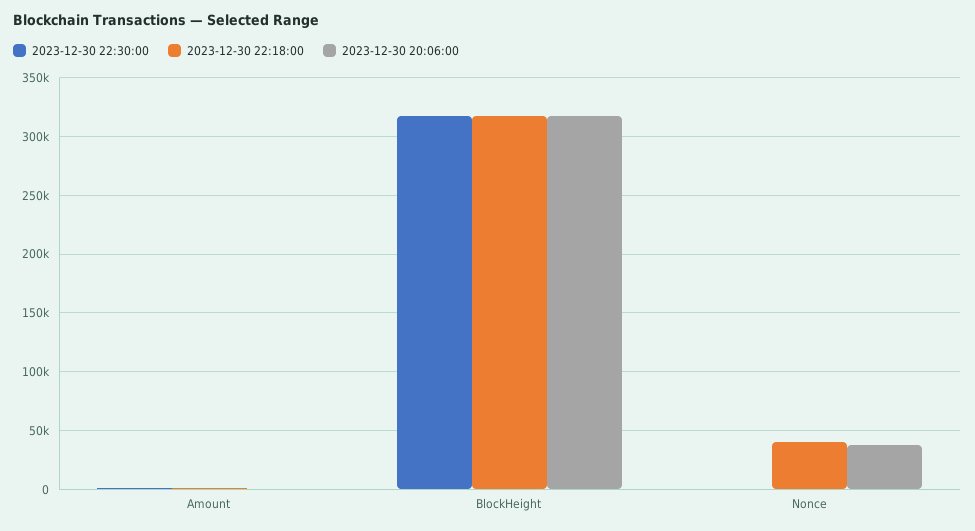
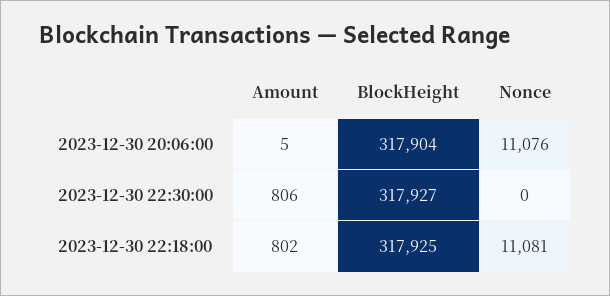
  {
    "2023-12-30 22:30:00": {
      "Amount": 806,
      "BlockHeight": 317927,
      "Nonce": 0
    },
    "2023-12-30 22:18:00": {
      "Amount": 802,
      "BlockHeight": 317925,
-     "Nonce": 40000
+     "Nonce": 11081
    },
    "2023-12-30 20:06:00": {
      "Amount": 5,
      "BlockHeight": 317904,
-     "Nonce": 40000
+     "Nonce": 11076
    }
  }

